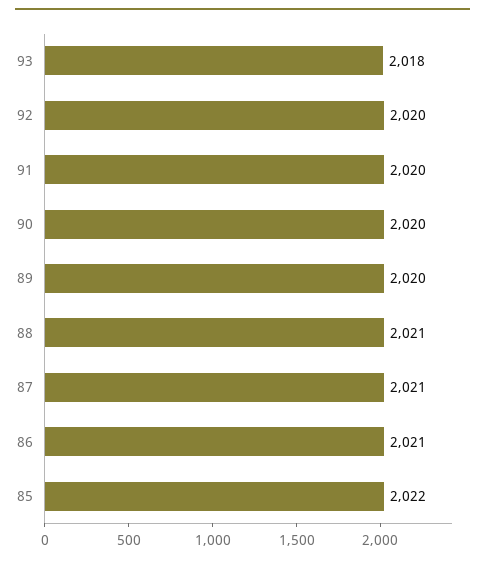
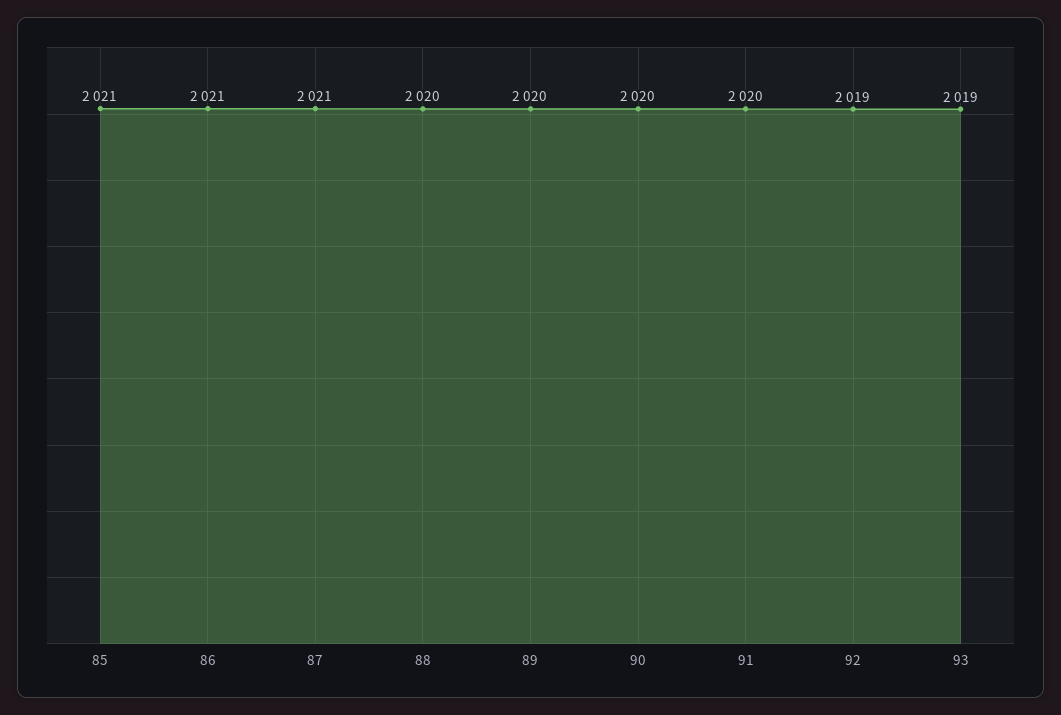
  {
-   "93": 2018,
+   "93": 2019,
-   "92": 2020,
+   "92": 2019,
    "91": 2020,
    "90": 2020,
    "89": 2020,
-   "88": 2021,
+   "88": 2020,
    "87": 2021,
    "86": 2021,
-   "85": 2022
+   "85": 2021
  }

